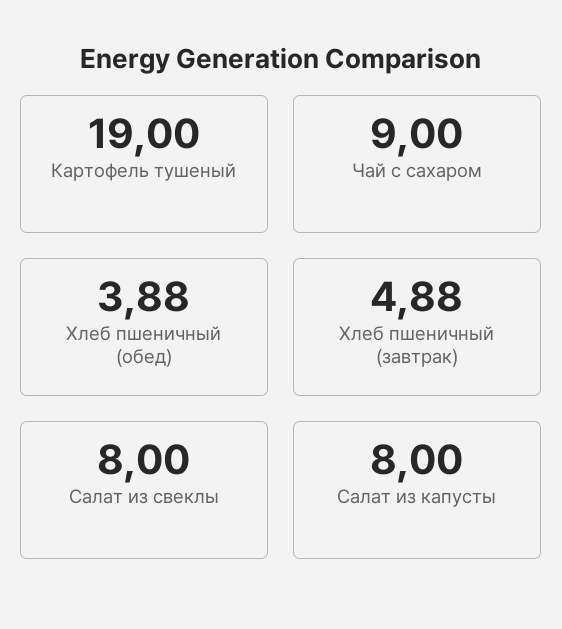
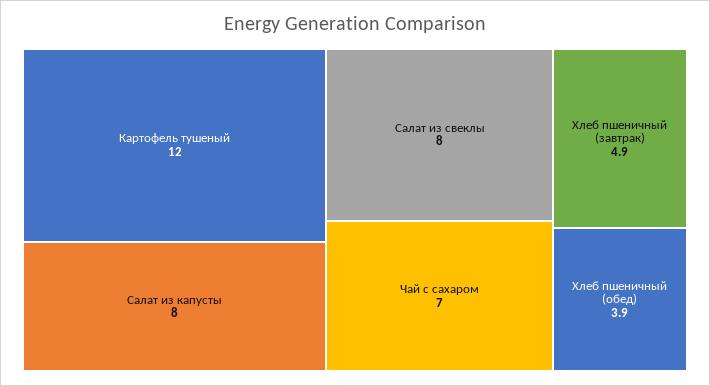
  {
-   "Картофель тушеный": 19,
+   "Картофель тушеный": 12,
-   "Чай с сахаром": 9,
+   "Чай с сахаром": 7,
    "Хлеб пшеничный (обед)": 3.88,
    "Хлеб пшеничный (завтрак)": 4.88,
    "Салат из свеклы": 8,
    "Салат из капусты": 8
  }

